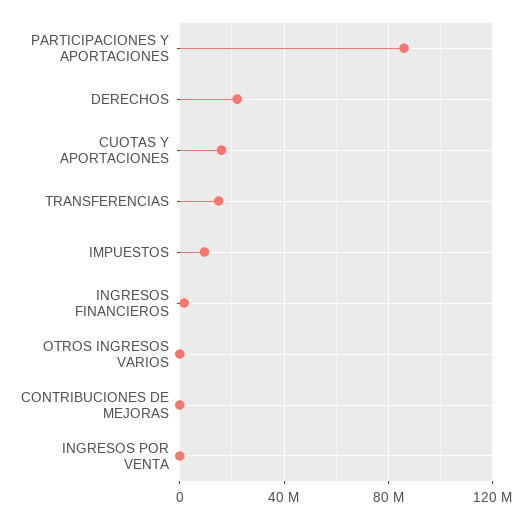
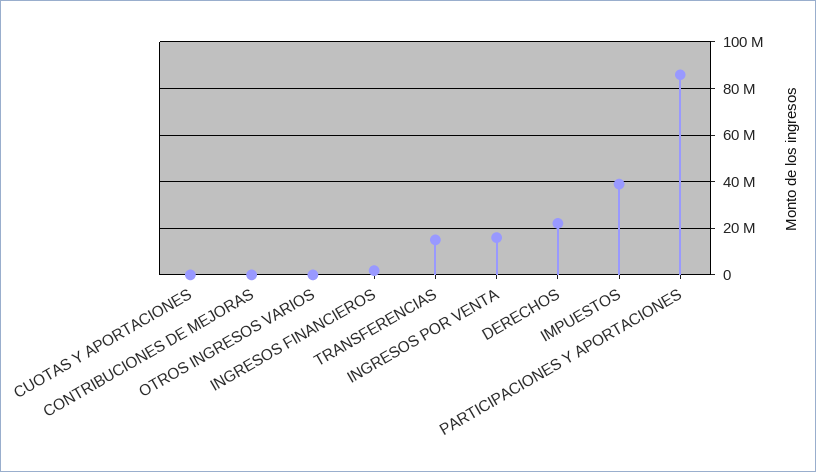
  {
    "PARTICIPACIONES Y APORTACIONES": 85000000,
    "DERECHOS": 20000000,
-   "CUOTAS Y APORTACIONES": 15000000,
+   "CUOTAS Y APORTACIONES": 0,
    "TRANSFERENCIAS": 15000000,
-   "IMPUESTOS": 10000000,
+   "IMPUESTOS": 40000000,
    "INGRESOS FINANCIEROS": 0,
    "OTROS INGRESOS VARIOS": 0,
    "CONTRIBUCIONES DE MEJORAS": 0,
-   "INGRESOS POR VENTA": 0
+   "INGRESOS POR VENTA": 15000000
  }

